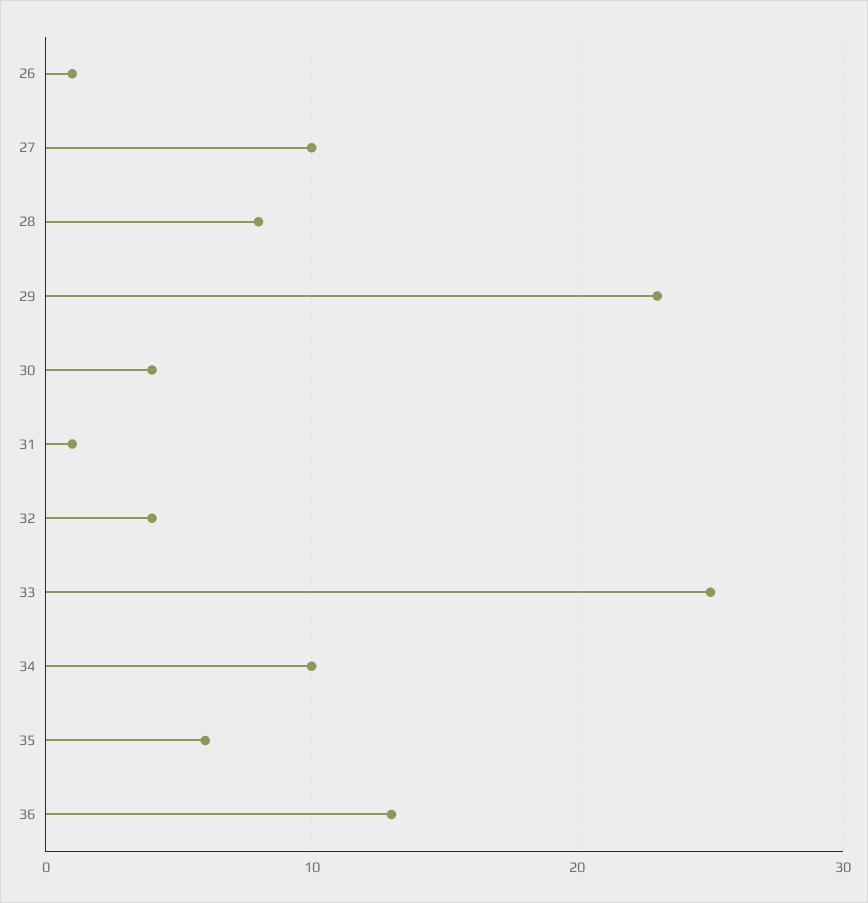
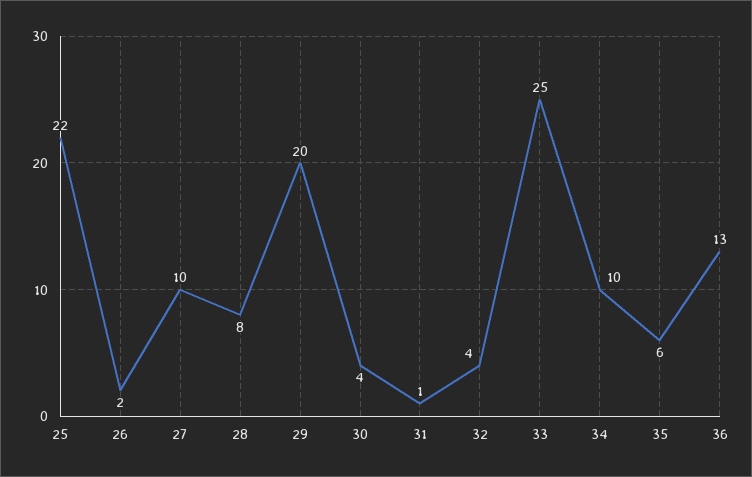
  {
-   "26": 1,
+   "26": 2,
    "27": 10,
    "28": 8,
-   "29": 23,
+   "29": 20,
    "30": 4,
    "31": 1,
    "32": 4,
    "33": 25,
    "34": 10,
    "35": 6,
-   "36": 13
+   "36": 13,
+   "25": 22
  }

